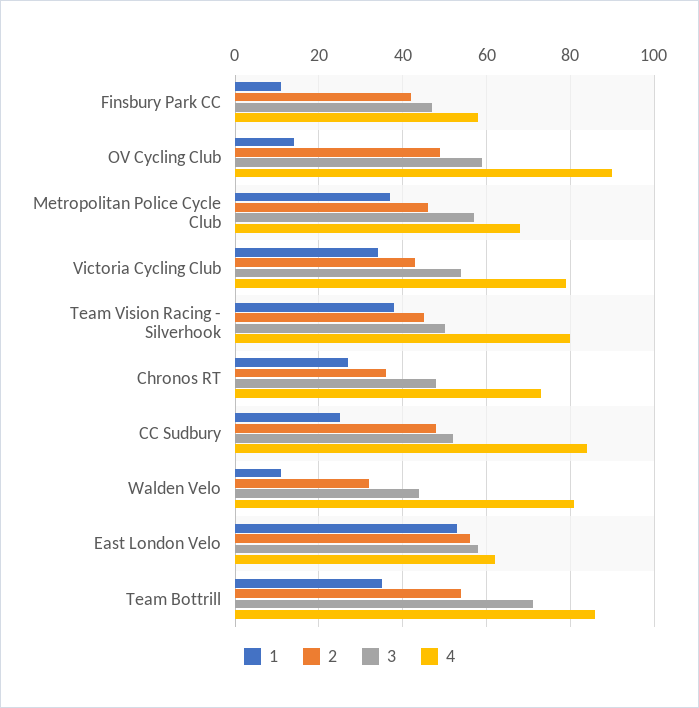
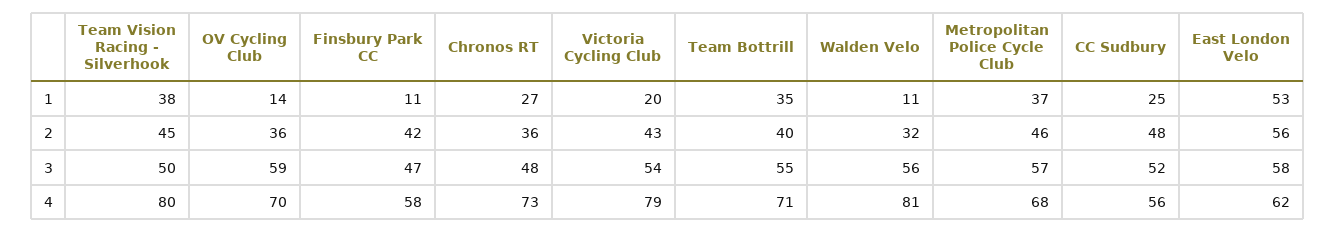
  {
    "1": {
      "Finsbury Park CC": 11,
      "OV Cycling Club": 14,
      "Metropolitan Police Cycle Club": 37,
-     "Victoria Cycling Club": 35,
+     "Victoria Cycling Club": 20,
      "Team Vision Racing - Silverhook": 38,
      "Chronos RT": 27,
      "CC Sudbury": 25,
      "Walden Velo": 11,
      "East London Velo": 53,
      "Team Bottrill": 35
    },
    "2": {
      "Finsbury Park CC": 42,
-     "OV Cycling Club": 50,
+     "OV Cycling Club": 36,
      "Metropolitan Police Cycle Club": 46,
      "Victoria Cycling Club": 43,
      "Team Vision Racing - Silverhook": 45,
      "Chronos RT": 36,
      "CC Sudbury": 48,
      "Walden Velo": 32,
      "East London Velo": 56,
-     "Team Bottrill": 55
+     "Team Bottrill": 40
    },
    "3": {
      "Finsbury Park CC": 47,
      "OV Cycling Club": 59,
      "Metropolitan Police Cycle Club": 57,
      "Victoria Cycling Club": 54,
      "Team Vision Racing - Silverhook": 50,
      "Chronos RT": 48,
      "CC Sudbury": 52,
-     "Walden Velo": 45,
+     "Walden Velo": 56,
      "East London Velo": 58,
-     "Team Bottrill": 70
+     "Team Bottrill": 55
    },
    "4": {
      "Finsbury Park CC": 58,
-     "OV Cycling Club": 90,
+     "OV Cycling Club": 70,
      "Metropolitan Police Cycle Club": 68,
      "Victoria Cycling Club": 79,
      "Team Vision Racing - Silverhook": 80,
      "Chronos RT": 73,
-     "CC Sudbury": 85,
+     "CC Sudbury": 56,
      "Walden Velo": 81,
      "East London Velo": 62,
-     "Team Bottrill": 85
+     "Team Bottrill": 71
    }
  }

